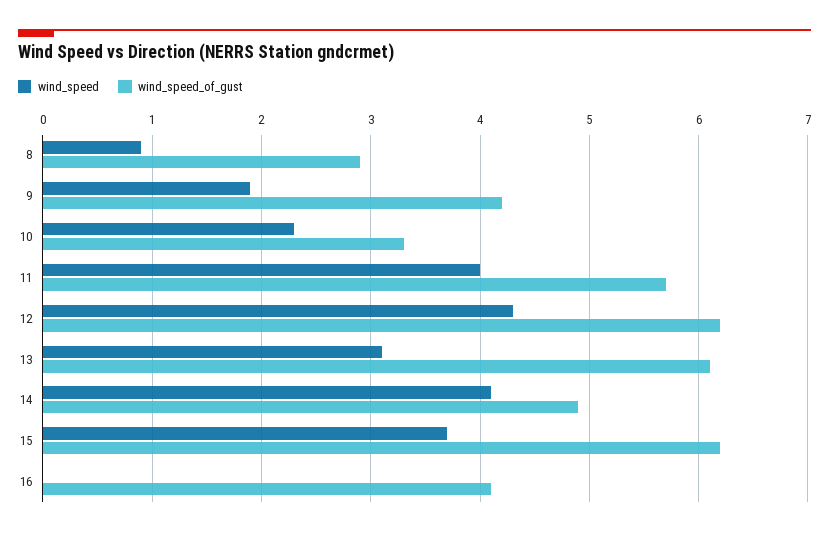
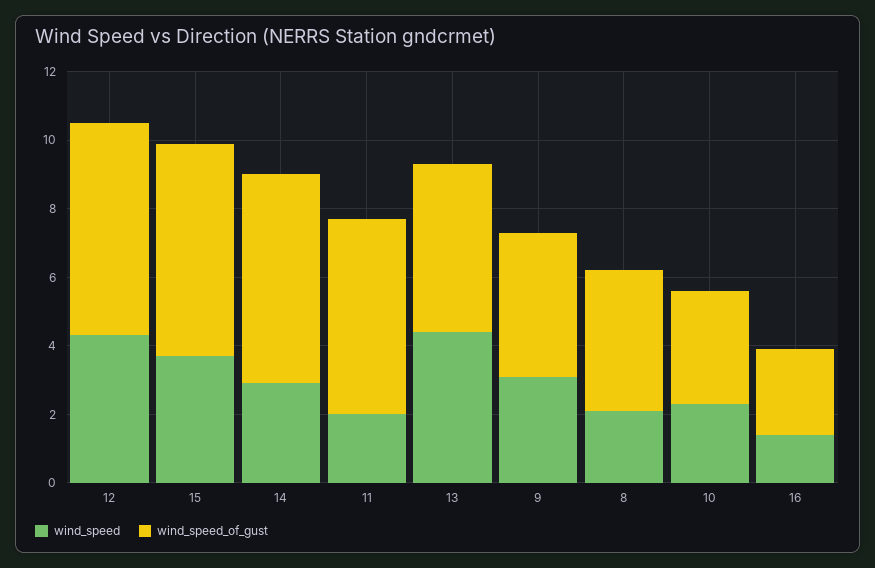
  {
    "wind_speed": {
-     "8": 0.9,
+     "8": 2,
-     "9": 1.9,
+     "9": 3,
      "10": 2.3,
-     "11": 4,
+     "11": 2,
      "12": 4.3,
-     "13": 3.1,
+     "13": 4.5,
-     "14": 4.1,
+     "14": 3,
      "15": 3.7,
-     "16": 0
+     "16": 1.5
    },
    "wind_speed_of_gust": {
-     "8": 2.9,
+     "8": 4,
      "9": 4.2,
      "10": 3.3,
      "11": 5.7,
      "12": 6.2,
-     "13": 6.1,
+     "13": 5,
-     "14": 4.9,
+     "14": 6,
      "15": 6.2,
-     "16": 4.1
+     "16": 2.5
    }
  }

